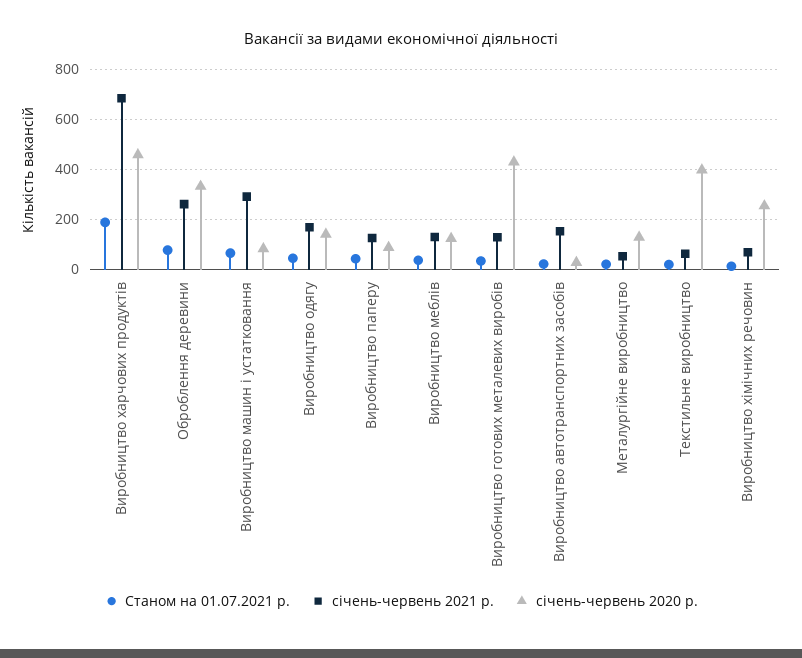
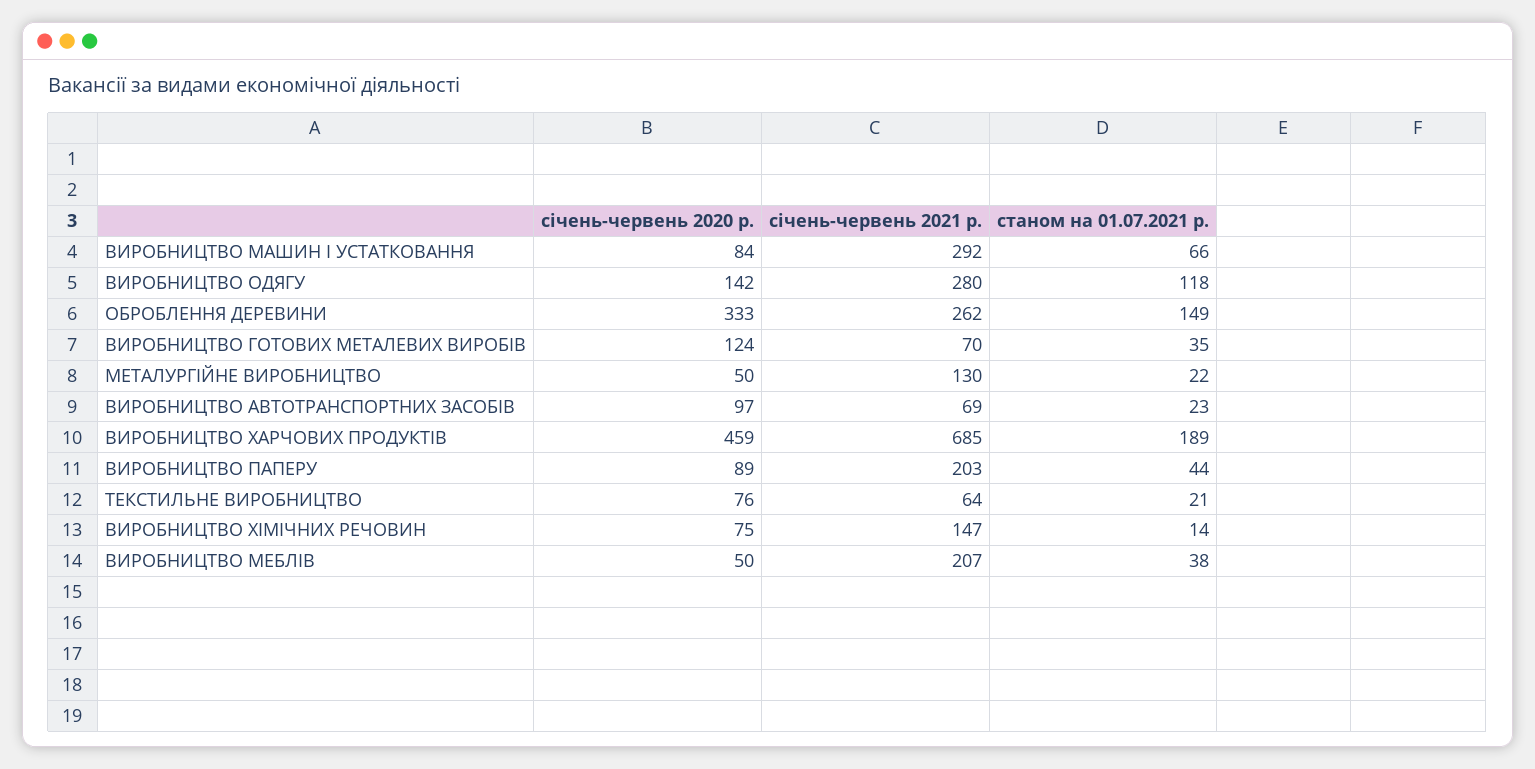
  {
    "Станом на 01.07.2021 р.": {
      "Виробництво харчових продуктів": 189,
-     "Оброблення деревини": 75,
+     "Оброблення деревини": 149,
      "Виробництво машин і устатковання": 66,
-     "Виробництво одягу": 50,
+     "Виробництво одягу": 118,
      "Виробництво паперу": 44,
      "Виробництво меблів": 38,
      "Виробництво готових металевих виробів": 35,
      "Виробництво автотранспортних засобів": 23,
      "Металургійне виробництво": 22,
      "Текстильне виробництво": 21,
      "Виробництво хімічних речовин": 14
    },
    "січень-червень 2021 р.": {
      "Виробництво харчових продуктів": 685,
      "Оброблення деревини": 262,
      "Виробництво машин і устатковання": 292,
-     "Виробництво одягу": 175,
+     "Виробництво одягу": 280,
-     "Виробництво паперу": 125,
+     "Виробництво паперу": 203,
-     "Виробництво меблів": 125,
+     "Виробництво меблів": 207,
-     "Виробництво готових металевих виробів": 125,
+     "Виробництво готових металевих виробів": 70,
-     "Виробництво автотранспортних засобів": 150,
+     "Виробництво автотранспортних засобів": 69,
-     "Металургійне виробництво": 50,
+     "Металургійне виробництво": 130,
      "Текстильне виробництво": 64,
-     "Виробництво хімічних речовин": 75
+     "Виробництво хімічних речовин": 147
    },
    "січень-червень 2020 р.": {
      "Виробництво харчових продуктів": 459,
      "Оброблення деревини": 333,
      "Виробництво машин і устатковання": 84,
      "Виробництво одягу": 142,
      "Виробництво паперу": 89,
-     "Виробництво меблів": 125,
+     "Виробництво меблів": 50,
-     "Виробництво готових металевих виробів": 425,
+     "Виробництво готових металевих виробів": 124,
-     "Виробництво автотранспортних засобів": 25,
+     "Виробництво автотранспортних засобів": 97,
-     "Металургійне виробництво": 125,
+     "Металургійне виробництво": 50,
-     "Текстильне виробництво": 400,
+     "Текстильне виробництво": 76,
-     "Виробництво хімічних речовин": 250
+     "Виробництво хімічних речовин": 75
    }
  }

